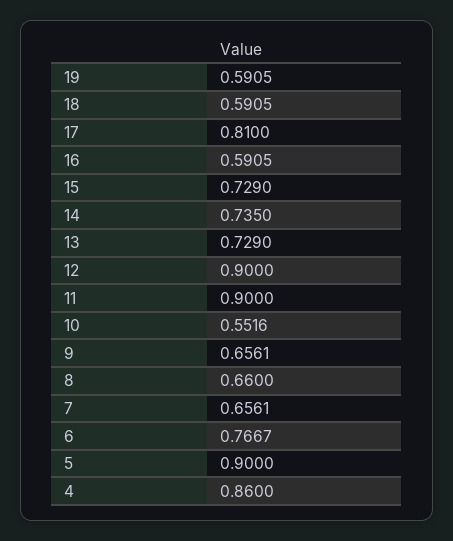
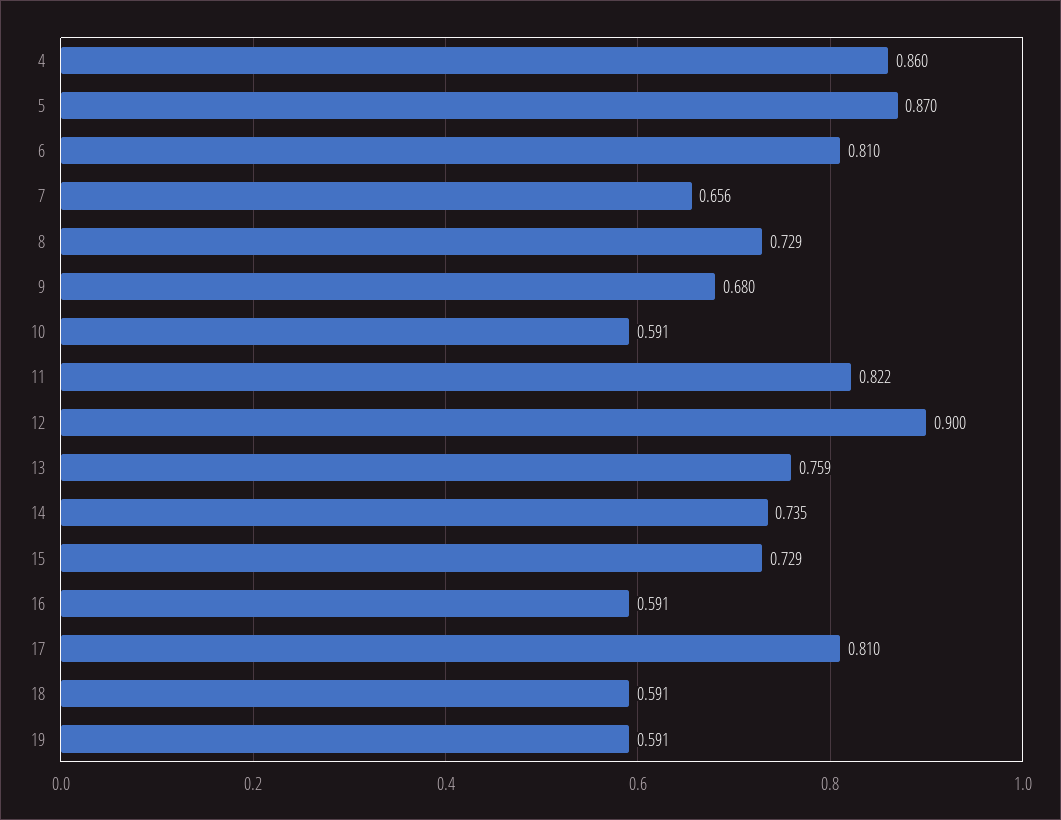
  {
    "19": 0.5905,
    "18": 0.5905,
    "17": 0.81,
    "16": 0.5905,
    "15": 0.729,
    "14": 0.735,
-   "13": 0.729,
+   "13": 0.759,
    "12": 0.9,
-   "11": 0.9,
+   "11": 0.822,
-   "10": 0.5516,
+   "10": 0.591,
-   "9": 0.6561,
+   "9": 0.68,
-   "8": 0.66,
+   "8": 0.729,
    "7": 0.6561,
-   "6": 0.7667,
+   "6": 0.81,
-   "5": 0.9,
+   "5": 0.87,
    "4": 0.86
  }

